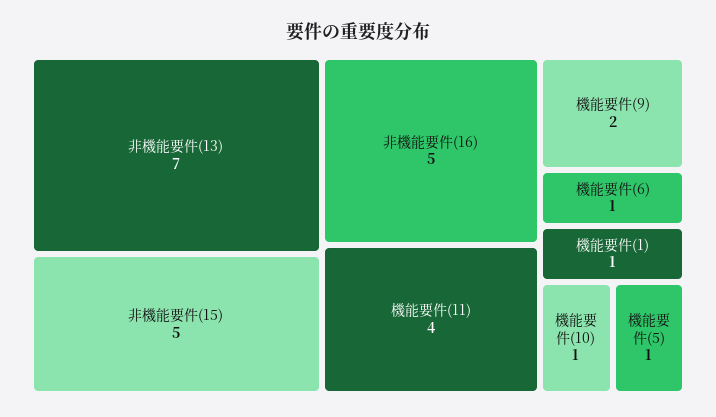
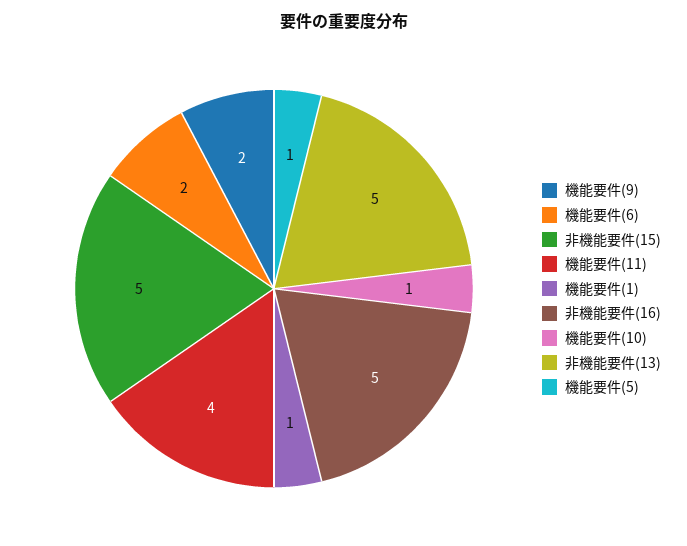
  {
-   "非機能要件(13)": 7,
+   "非機能要件(13)": 5,
    "非機能要件(15)": 5,
    "非機能要件(16)": 5,
    "機能要件(11)": 4,
    "機能要件(9)": 2,
-   "機能要件(6)": 1,
+   "機能要件(6)": 2,
    "機能要件(1)": 1,
    "機能要件(10)": 1,
    "機能要件(5)": 1
  }

